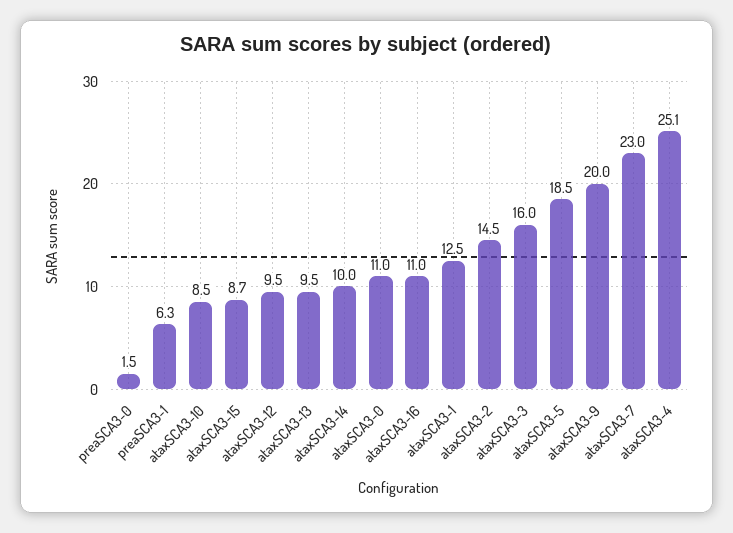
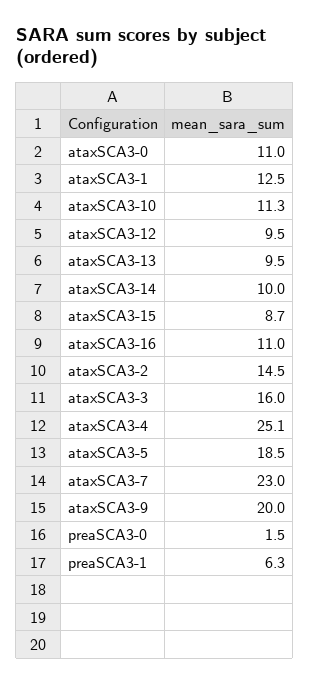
  {
    "preaSCA3-0": 1.5,
    "preaSCA3-1": 6.3,
-   "ataxSCA3-10": 8.5,
+   "ataxSCA3-10": 11.3,
    "ataxSCA3-15": 8.7,
    "ataxSCA3-12": 9.5,
    "ataxSCA3-13": 9.5,
    "ataxSCA3-14": 10,
    "ataxSCA3-0": 11,
    "ataxSCA3-16": 11,
    "ataxSCA3-1": 12.5,
    "ataxSCA3-2": 14.5,
    "ataxSCA3-3": 16,
    "ataxSCA3-5": 18.5,
    "ataxSCA3-9": 20,
    "ataxSCA3-7": 23,
    "ataxSCA3-4": 25.1
  }

